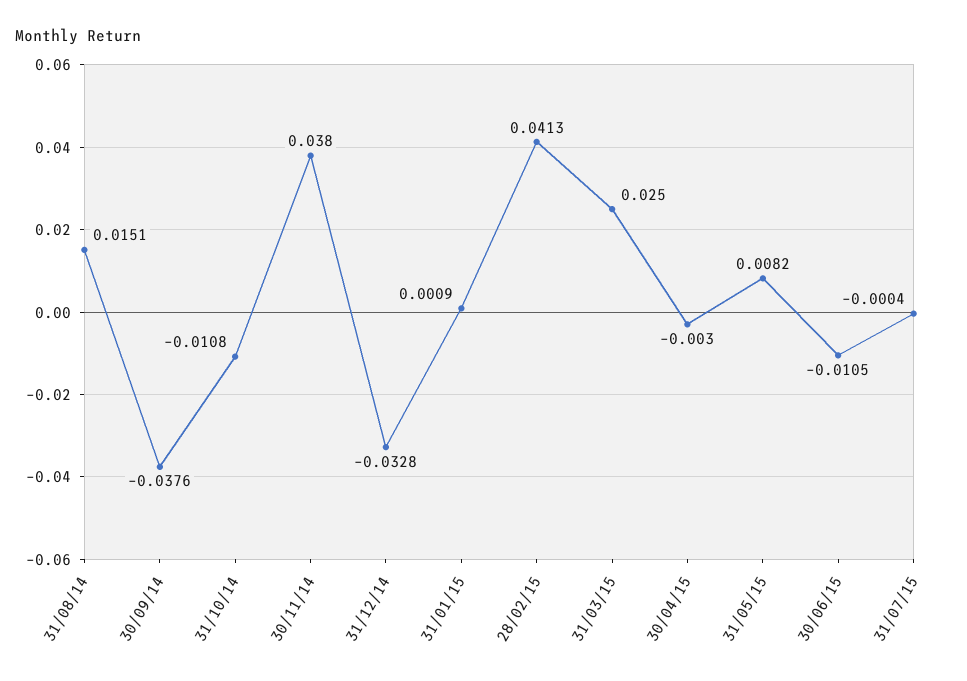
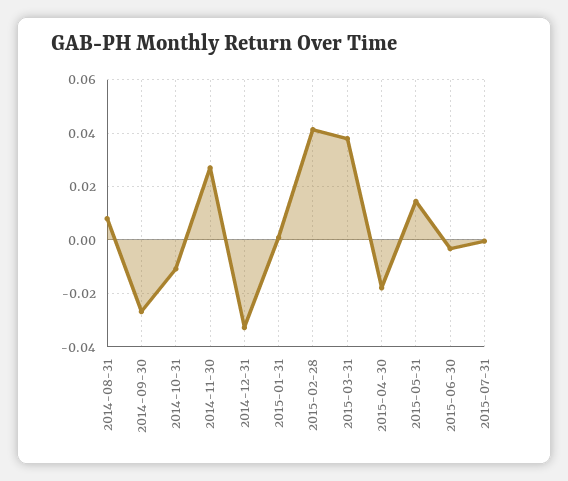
  {
-   "31/08/14": 0.0151,
+   "31/08/14": 0.0075,
-   "30/09/14": -0.0376,
+   "30/09/14": -0.0275,
    "31/10/14": -0.0108,
-   "30/11/14": 0.038,
+   "30/11/14": 0.0275,
    "31/12/14": -0.0328,
    "31/01/15": 0.0009,
    "28/02/15": 0.0413,
-   "31/03/15": 0.025,
+   "31/03/15": 0.0375,
-   "30/04/15": -0.003,
+   "30/04/15": -0.0175,
-   "31/05/15": 0.0082,
+   "31/05/15": 0.015,
-   "30/06/15": -0.0105,
+   "30/06/15": -0.0025,
    "31/07/15": -0.0004
  }

